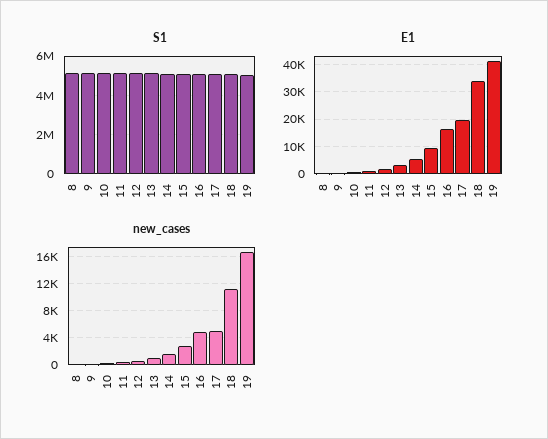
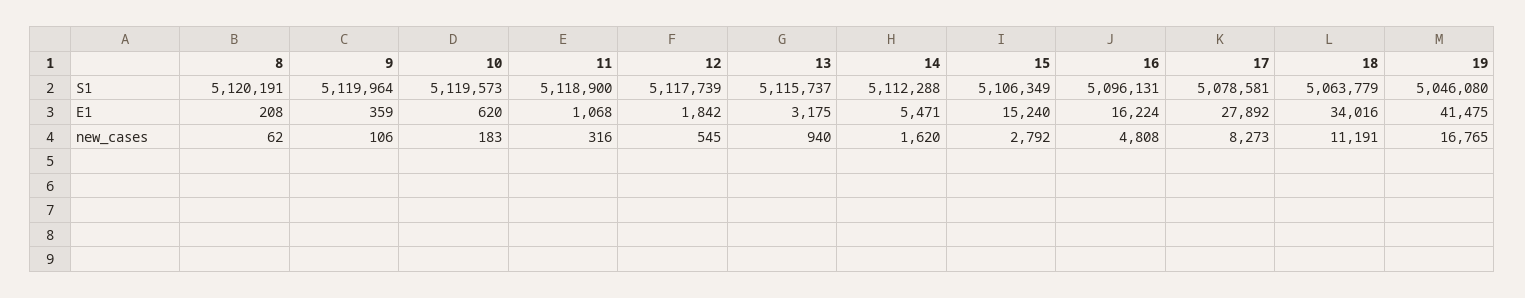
  {
    "S1": {
      "8": 5120191,
      "9": 5119964,
      "10": 5119573,
      "11": 5118900,
      "12": 5117739,
      "13": 5115737,
      "14": 5112288,
      "15": 5106349,
      "16": 5096131,
      "17": 5078581,
      "18": 5063779,
      "19": 5046080
    },
    "E1": {
      "8": 208,
      "9": 359,
      "10": 620,
      "11": 1068,
      "12": 1842,
      "13": 3175,
      "14": 5471,
-     "15": 10000,
+     "15": 15240,
      "16": 16224,
-     "17": 20000,
+     "17": 27892,
      "18": 34016,
      "19": 41475
    },
    "new_cases": {
      "8": 62,
      "9": 106,
      "10": 183,
      "11": 316,
      "12": 545,
      "13": 940,
      "14": 1620,
      "15": 2792,
      "16": 4808,
-     "17": 5000,
+     "17": 8273,
      "18": 11191,
      "19": 16765
    }
  }

